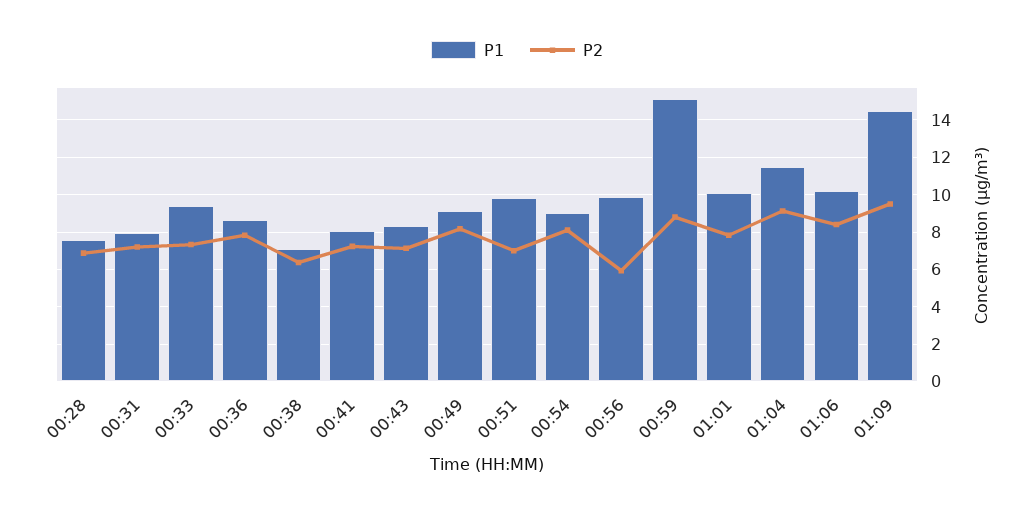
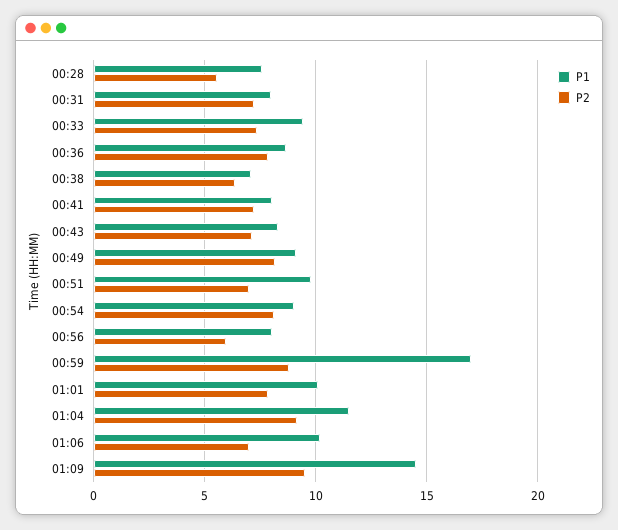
  {
    "P1": {
      "00:28": 7.5,
      "00:31": 8,
      "00:33": 9.5,
      "00:36": 8.5,
      "00:38": 7,
      "00:41": 8,
      "00:43": 8.5,
      "00:49": 9,
      "00:51": 10,
      "00:54": 9,
-     "00:56": 10,
+     "00:56": 8,
-     "00:59": 15,
+     "00:59": 17,
      "01:01": 10,
      "01:04": 11.5,
      "01:06": 10,
      "01:09": 14.5
    },
    "P2": {
-     "00:28": 7,
+     "00:28": 5.5,
      "00:31": 7,
      "00:33": 7.5,
      "00:36": 8,
      "00:38": 6.5,
      "00:41": 7,
      "00:43": 7,
      "00:49": 8,
      "00:51": 7,
      "00:54": 8,
      "00:56": 6,
      "00:59": 9,
      "01:01": 8,
      "01:04": 9,
-     "01:06": 8.5,
+     "01:06": 7,
      "01:09": 9.5
    }
  }

